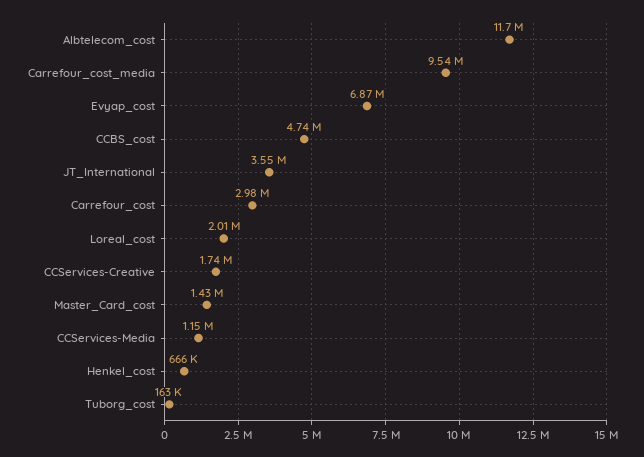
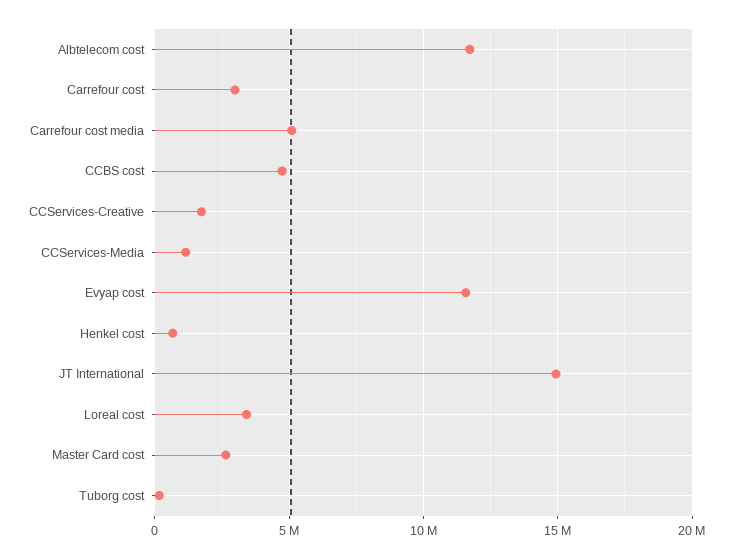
  {
    "Albtelecom_cost": 11700000,
-   "Carrefour_cost_media": 9540000,
+   "Carrefour_cost_media": 5000000,
-   "Evyap_cost": 6870000,
+   "Evyap_cost": 11500000,
    "CCBS_cost": 4740000,
-   "JT_International": 3550000,
+   "JT_International": 15000000,
    "Carrefour_cost": 2980000,
-   "Loreal_cost": 2010000,
+   "Loreal_cost": 3500000,
    "CCServices-Creative": 1740000,
-   "Master_Card_cost": 1430000,
+   "Master_Card_cost": 2500000,
    "CCServices-Media": 1150000,
    "Henkel_cost": 666000,
    "Tuborg_cost": 163000
  }

